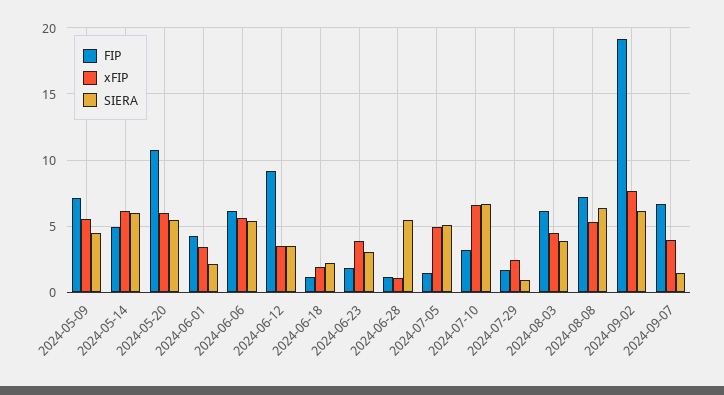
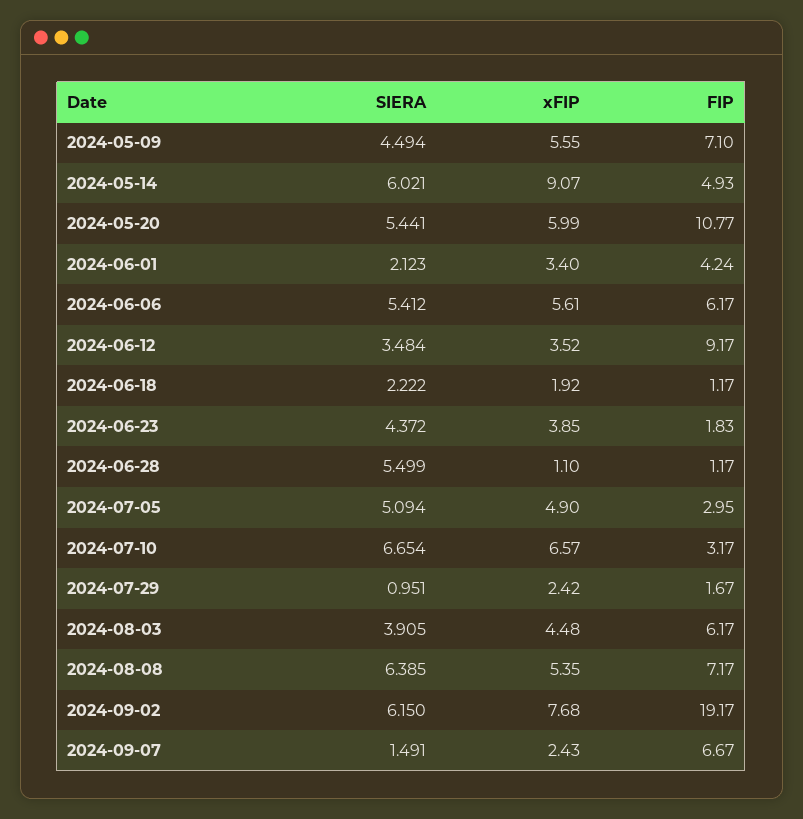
  {
    "FIP": {
      "2024-05-09": 7.1,
      "2024-05-14": 4.93,
      "2024-05-20": 10.77,
      "2024-06-01": 4.24,
      "2024-06-06": 6.17,
      "2024-06-12": 9.17,
      "2024-06-18": 1.17,
      "2024-06-23": 1.83,
      "2024-06-28": 1.17,
-     "2024-07-05": 1.5,
+     "2024-07-05": 2.95,
      "2024-07-10": 3.17,
      "2024-07-29": 1.67,
      "2024-08-03": 6.17,
      "2024-08-08": 7.17,
      "2024-09-02": 19.17,
      "2024-09-07": 6.67
    },
    "xFIP": {
      "2024-05-09": 5.55,
-     "2024-05-14": 6,
+     "2024-05-14": 9.07,
      "2024-05-20": 5.99,
      "2024-06-01": 3.4,
      "2024-06-06": 5.61,
      "2024-06-12": 3.52,
      "2024-06-18": 1.92,
      "2024-06-23": 3.85,
      "2024-06-28": 1.1,
      "2024-07-05": 4.9,
      "2024-07-10": 6.57,
      "2024-07-29": 2.42,
      "2024-08-03": 4.48,
      "2024-08-08": 5.35,
      "2024-09-02": 7.68,
-     "2024-09-07": 4
+     "2024-09-07": 2.43
    },
    "SIERA": {
      "2024-05-09": 4.494,
      "2024-05-14": 6.021,
      "2024-05-20": 5.441,
      "2024-06-01": 2.123,
      "2024-06-06": 5.412,
      "2024-06-12": 3.484,
      "2024-06-18": 2.222,
-     "2024-06-23": 3,
+     "2024-06-23": 4.372,
      "2024-06-28": 5.499,
      "2024-07-05": 5.094,
      "2024-07-10": 6.654,
      "2024-07-29": 0.951,
      "2024-08-03": 3.905,
      "2024-08-08": 6.385,
      "2024-09-02": 6.15,
      "2024-09-07": 1.491
    }
  }

